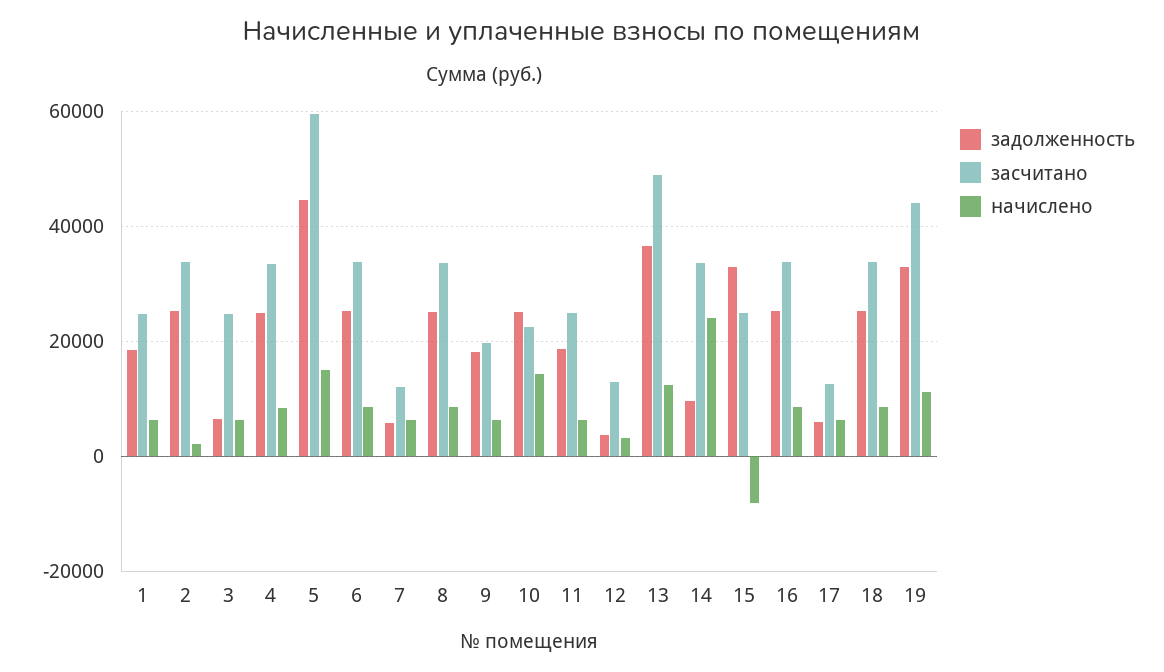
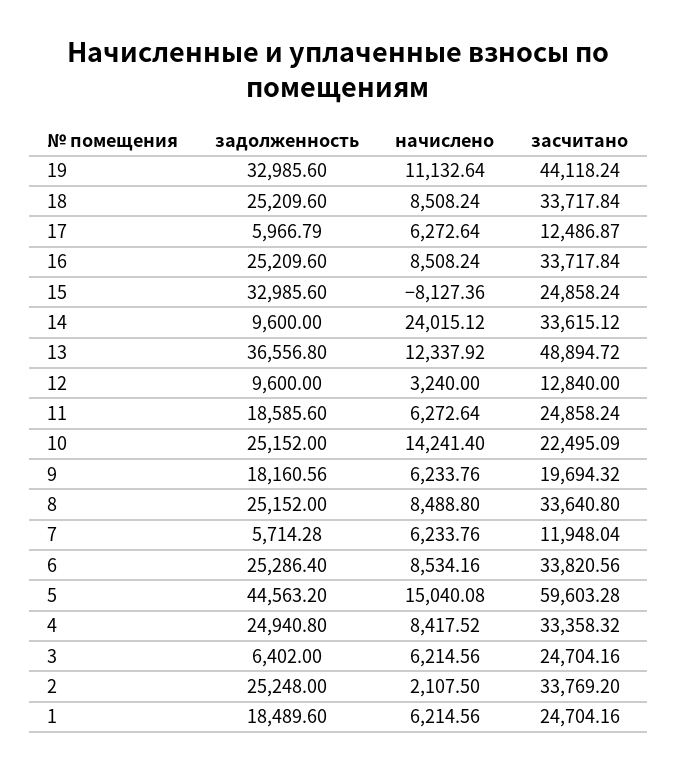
  {
    "задолженность": {
      "1": 18489.6,
      "2": 25248,
      "3": 6402,
      "4": 24940.8,
      "5": 44563.2,
      "6": 25286.4,
      "7": 5714.28,
      "8": 25152,
      "9": 18160.56,
      "10": 25152,
      "11": 18585.6,
-     "12": 4000,
+     "12": 9600,
      "13": 36556.8,
      "14": 9600,
      "15": 32985.6,
      "16": 25209.6,
      "17": 5966.79,
      "18": 25209.6,
      "19": 32985.6
    },
    "засчитано": {
      "1": 24704.16,
      "2": 33769.2,
      "3": 24704.16,
      "4": 33358.32,
      "5": 59603.28,
      "6": 33820.56,
      "7": 11948.04,
      "8": 33640.8,
      "9": 19694.32,
      "10": 22495.09,
      "11": 24858.24,
      "12": 12840,
      "13": 48894.72,
      "14": 33615.12,
      "15": 24858.24,
      "16": 33717.84,
      "17": 12486.87,
      "18": 33717.84,
      "19": 44118.24
    },
    "начислено": {
      "1": 6214.56,
      "2": 2107.5,
      "3": 6214.56,
      "4": 8417.52,
      "5": 15040.08,
      "6": 8534.16,
      "7": 6233.76,
      "8": 8488.8,
      "9": 6233.76,
      "10": 14241.4,
      "11": 6272.64,
      "12": 3240,
      "13": 12337.92,
      "14": 24015.12,
      "15": -8127.36,
      "16": 8508.24,
      "17": 6272.64,
      "18": 8508.24,
      "19": 11132.64
    }
  }

